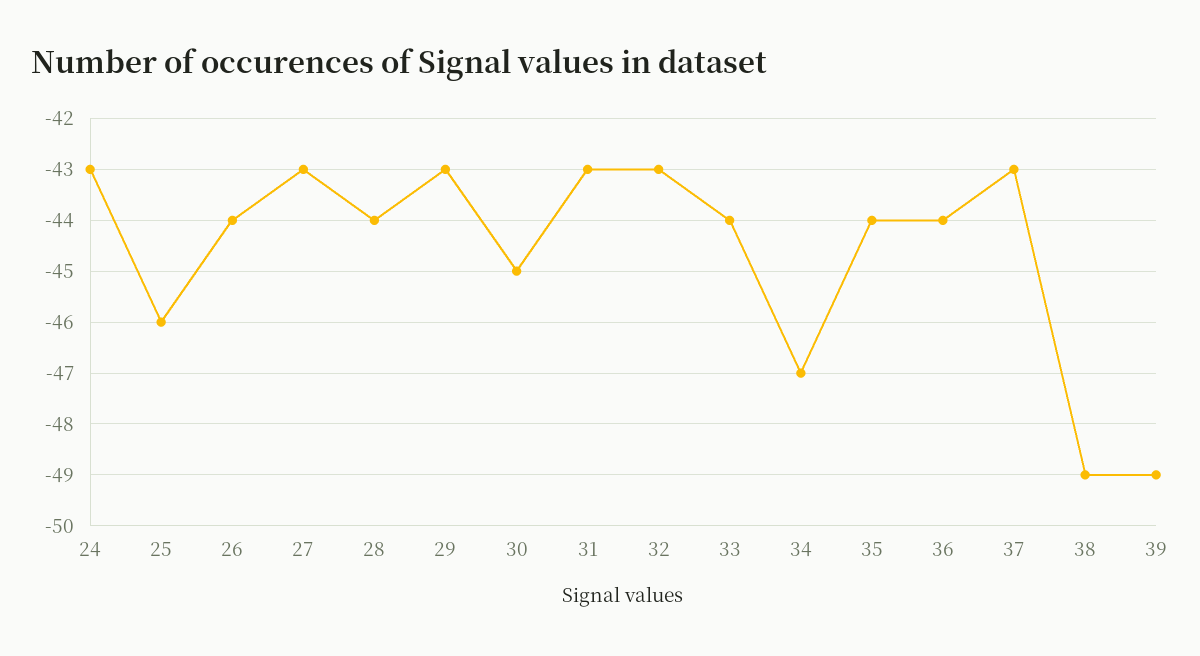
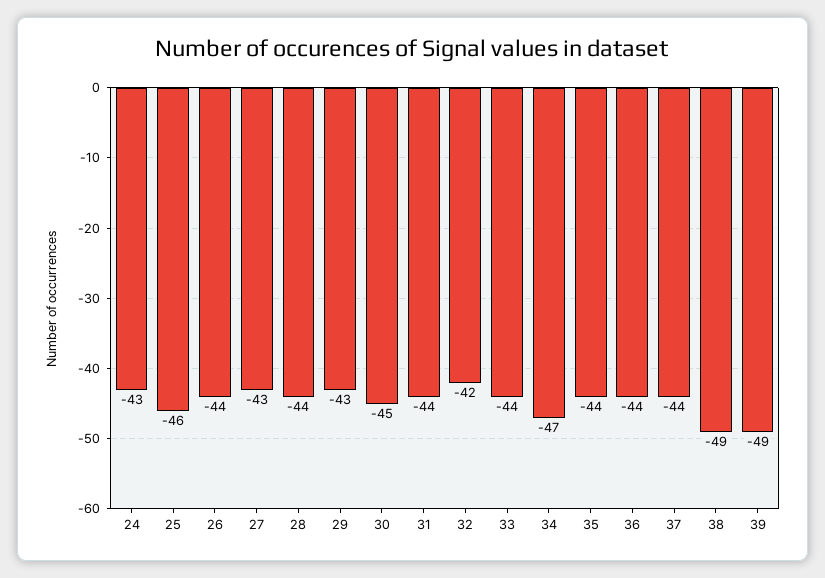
  {
    "24": -43,
    "25": -46,
    "26": -44,
    "27": -43,
    "28": -44,
    "29": -43,
    "30": -45,
-   "31": -43,
+   "31": -44,
-   "32": -43,
+   "32": -42,
    "33": -44,
    "34": -47,
    "35": -44,
    "36": -44,
-   "37": -43,
+   "37": -44,
    "38": -49,
    "39": -49
  }

